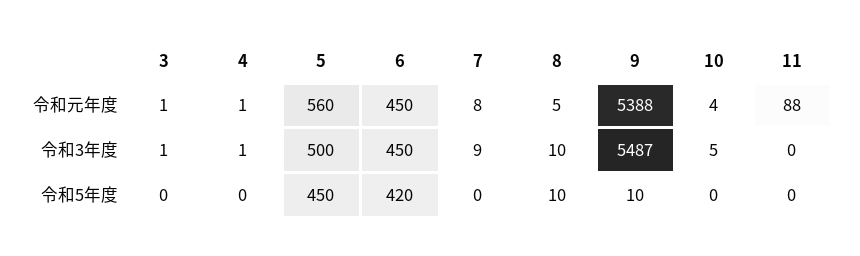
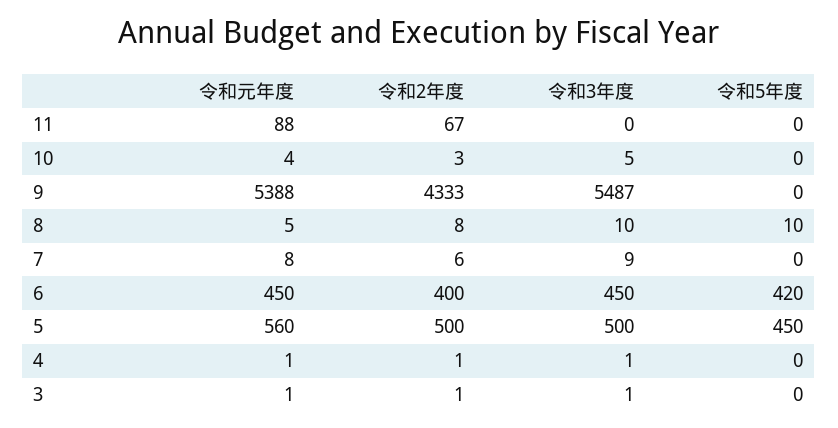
  {
    "3": {
      "令和元年度": 1,
      "令和3年度": 1,
-     "令和5年度": 0
+     "令和5年度": 0,
+     "令和2年度": 1
    },
    "4": {
      "令和元年度": 1,
      "令和3年度": 1,
-     "令和5年度": 0
+     "令和5年度": 0,
+     "令和2年度": 1
    },
    "5": {
      "令和元年度": 560,
      "令和3年度": 500,
-     "令和5年度": 450
+     "令和5年度": 450,
+     "令和2年度": 500
    },
    "6": {
      "令和元年度": 450,
      "令和3年度": 450,
-     "令和5年度": 420
+     "令和5年度": 420,
+     "令和2年度": 400
    },
    "7": {
      "令和元年度": 8,
      "令和3年度": 9,
-     "令和5年度": 0
+     "令和5年度": 0,
+     "令和2年度": 6
    },
    "8": {
      "令和元年度": 5,
      "令和3年度": 10,
-     "令和5年度": 10
+     "令和5年度": 10,
+     "令和2年度": 8
    },
    "9": {
      "令和元年度": 5388,
      "令和3年度": 5487,
-     "令和5年度": 10
+     "令和5年度": 0,
+     "令和2年度": 4333
    },
    "10": {
      "令和元年度": 4,
      "令和3年度": 5,
-     "令和5年度": 0
+     "令和5年度": 0,
+     "令和2年度": 3
    },
    "11": {
      "令和元年度": 88,
      "令和3年度": 0,
-     "令和5年度": 0
+     "令和5年度": 0,
+     "令和2年度": 67
    }
  }

